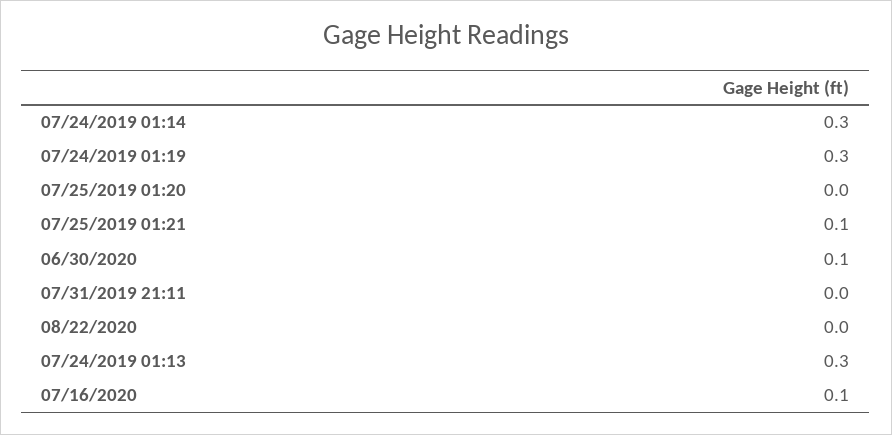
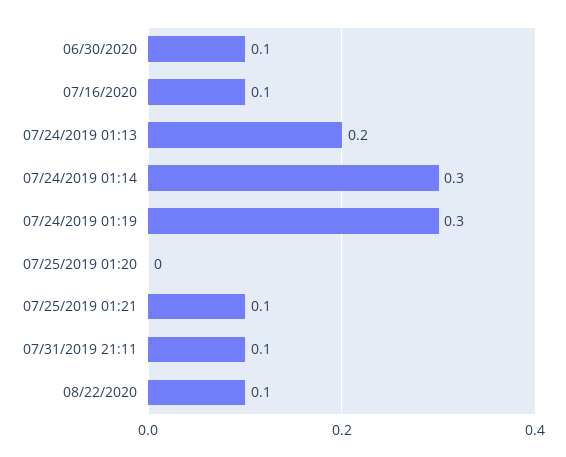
  {
    "07/24/2019 01:14": 0.3,
    "07/24/2019 01:19": 0.3,
    "07/25/2019 01:20": 0,
    "07/25/2019 01:21": 0.1,
    "06/30/2020": 0.1,
-   "07/31/2019 21:11": 0,
+   "07/31/2019 21:11": 0.1,
-   "08/22/2020": 0,
+   "08/22/2020": 0.1,
-   "07/24/2019 01:13": 0.3,
+   "07/24/2019 01:13": 0.2,
    "07/16/2020": 0.1
  }

